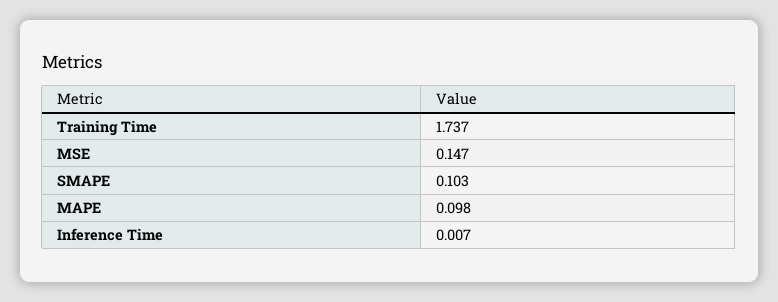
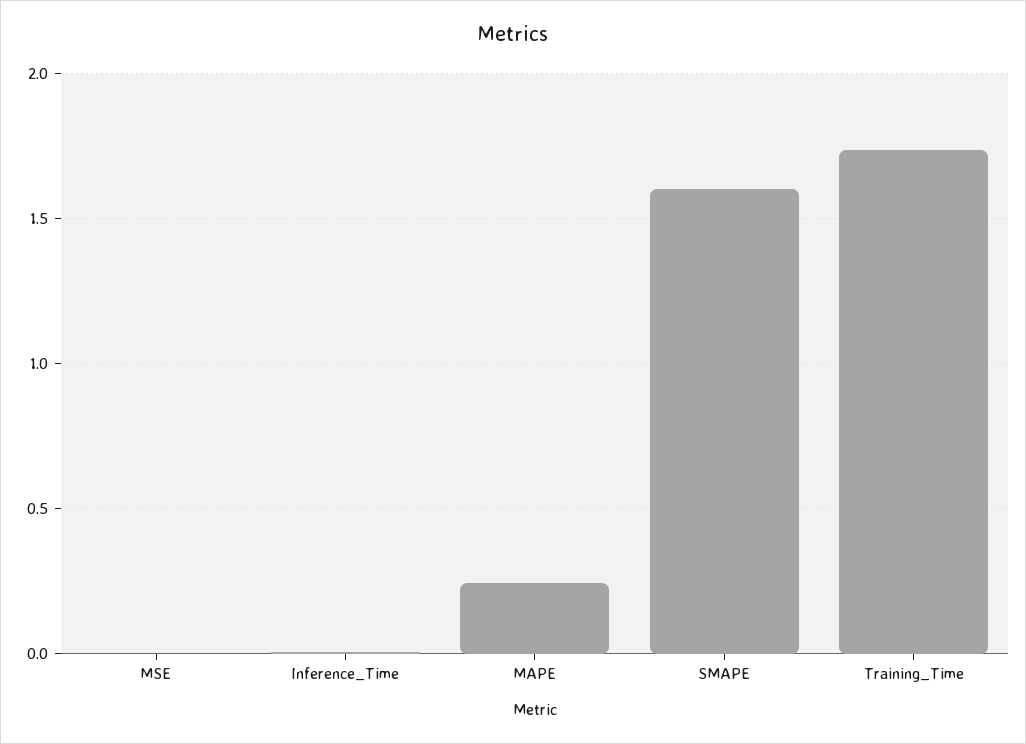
  {
    "Training Time": 1.737,
-   "MSE": 0.147,
+   "MSE": 0,
-   "SMAPE": 0.103,
+   "SMAPE": 1.6,
-   "MAPE": 0.098,
+   "MAPE": 0.25,
    "Inference Time": 0.007
  }

